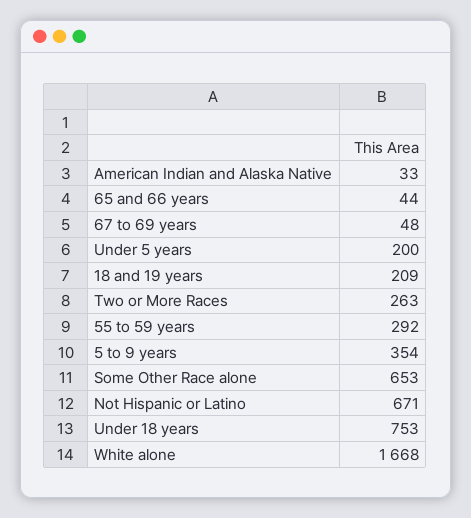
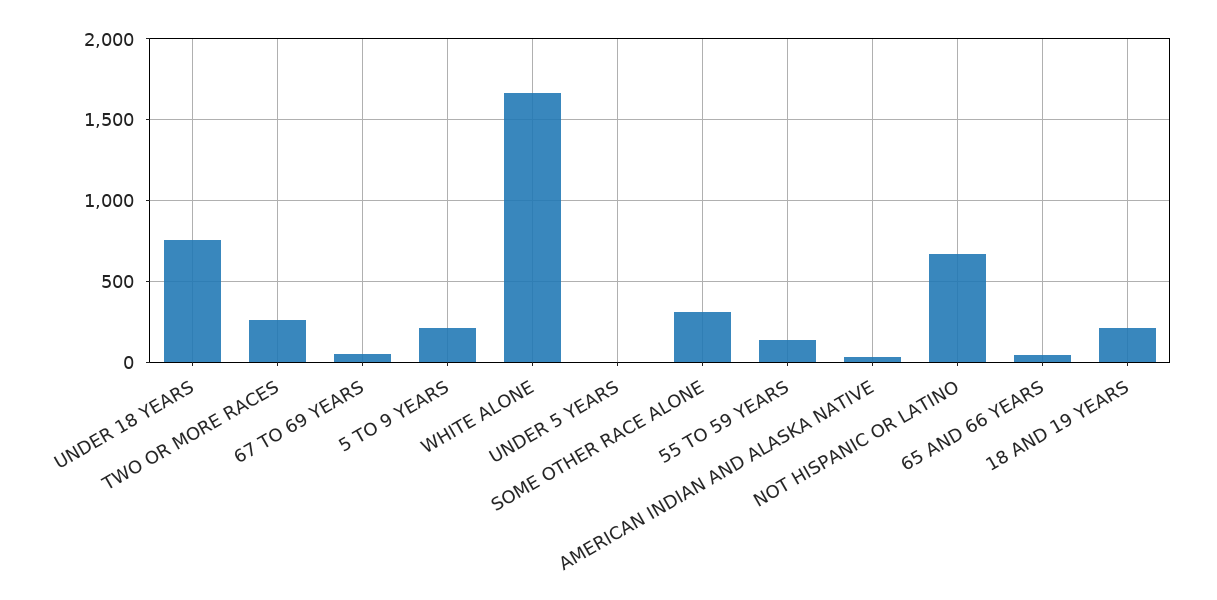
  {
    "American Indian and Alaska Native": 33,
    "65 and 66 years": 44,
    "67 to 69 years": 48,
-   "Under 5 years": 200,
+   "Under 5 years": 0,
    "18 and 19 years": 209,
    "Two or More Races": 263,
-   "55 to 59 years": 292,
+   "55 to 59 years": 150,
-   "5 to 9 years": 354,
+   "5 to 9 years": 200,
-   "Some Other Race alone": 653,
+   "Some Other Race alone": 300,
    "Not Hispanic or Latino": 671,
    "Under 18 years": 753,
    "White alone": 1668
  }

